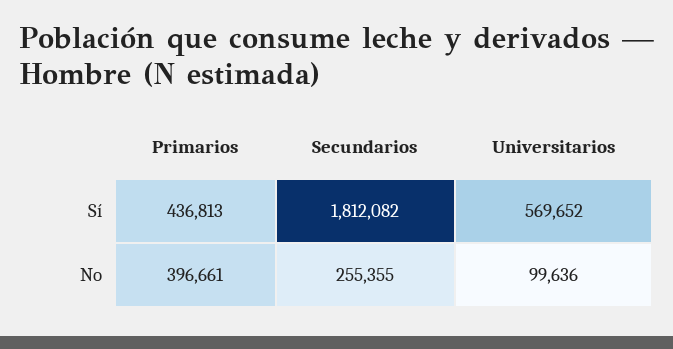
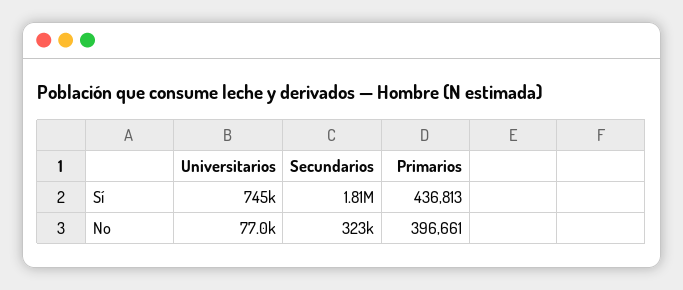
  {
    "Primarios": {
      "Sí": 436813,
      "No": 396661
    },
    "Secundarios": {
      "Sí": 1812082,
-     "No": 255355
+     "No": 323000
    },
    "Universitarios": {
-     "Sí": 569652,
+     "Sí": 745000,
-     "No": 99636
+     "No": 77000
    }
  }

